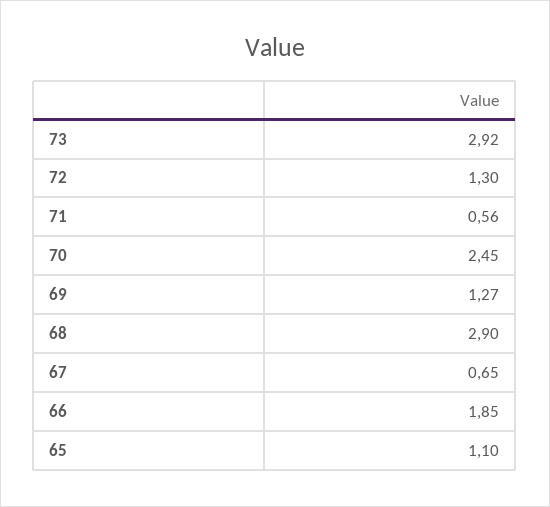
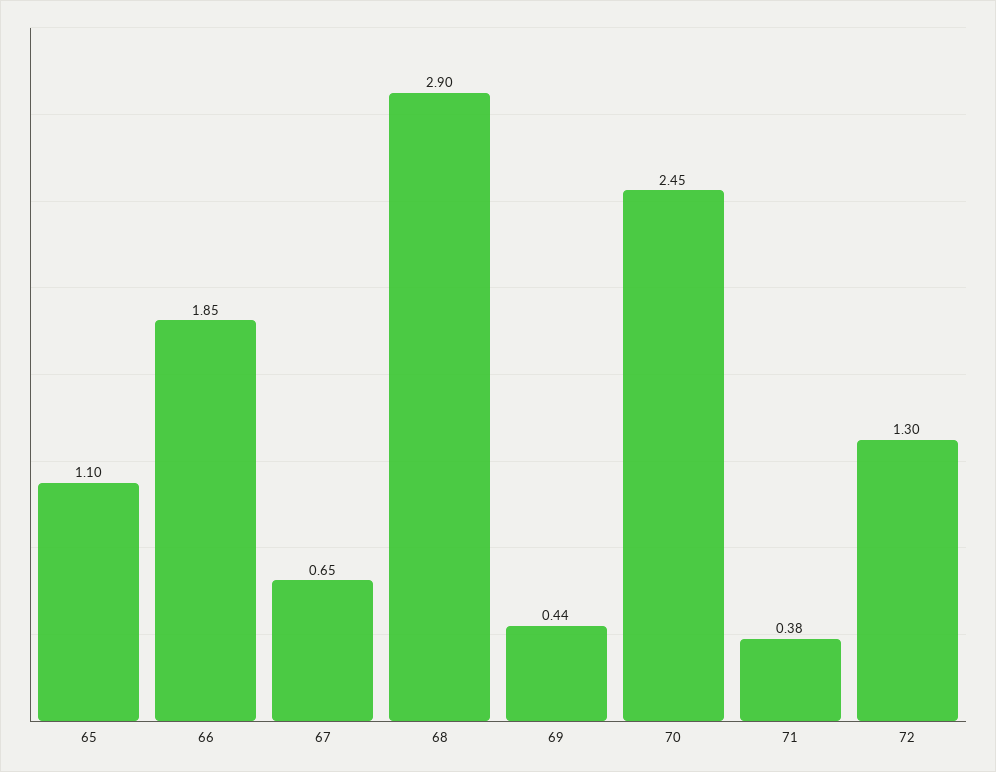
  {
-   "73": 2.92,
    "72": 1.3,
-   "71": 0.56,
+   "71": 0.38,
    "70": 2.45,
-   "69": 1.27,
+   "69": 0.44,
    "68": 2.9,
    "67": 0.65,
    "66": 1.85,
    "65": 1.1
  }

